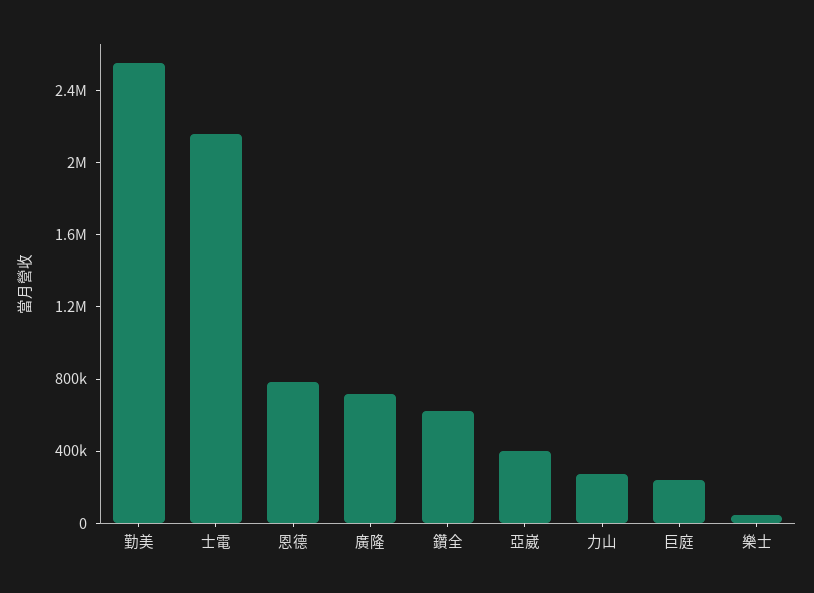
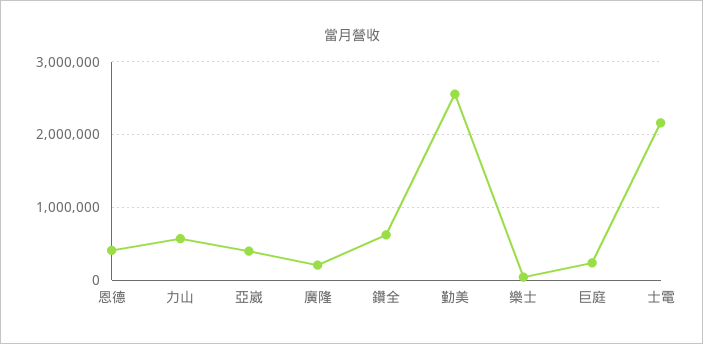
  {
    "勤美": 2600000,
    "士電": 2200000,
-   "恩德": 800000,
+   "恩德": 400000,
-   "廣隆": 700000,
+   "廣隆": 200000,
    "鑽全": 600000,
    "亞崴": 400000,
-   "力山": 300000,
+   "力山": 600000,
    "巨庭": 200000,
    "樂士": 0
  }

